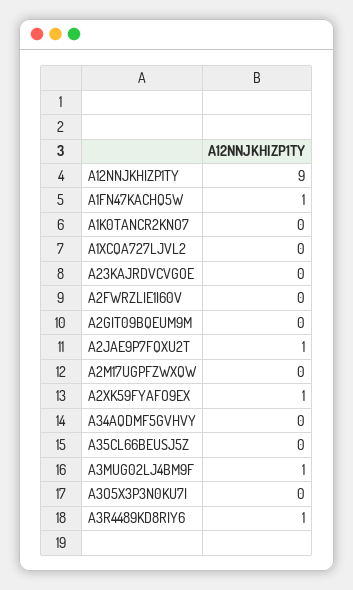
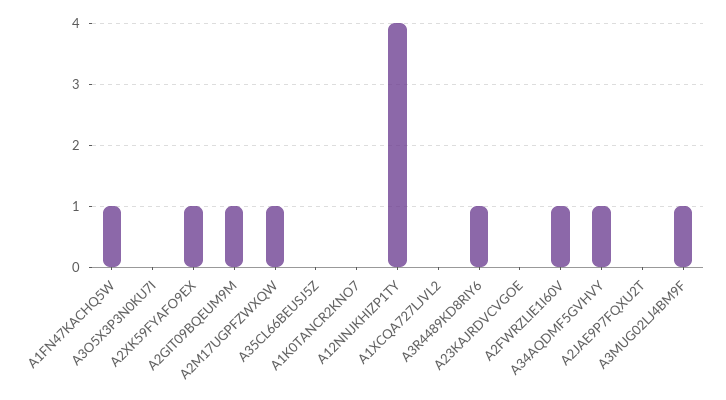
  {
-   "A12NNJKHIZP1TY": 9,
+   "A12NNJKHIZP1TY": 4,
    "A1FN47KACHQ5W": 1,
    "A1K0TANCR2KNO7": 0,
    "A1XCQA727LJVL2": 0,
    "A23KAJRDVCVGOE": 0,
-   "A2FWRZLIE1I60V": 0,
+   "A2FWRZLIE1I60V": 1,
-   "A2GIT09BQEUM9M": 0,
+   "A2GIT09BQEUM9M": 1,
-   "A2JAE9P7FQXU2T": 1,
+   "A2JAE9P7FQXU2T": 0,
-   "A2M17UGPFZWXQW": 0,
+   "A2M17UGPFZWXQW": 1,
    "A2XK59FYAFO9EX": 1,
-   "A34AQDMF5GVHVY": 0,
+   "A34AQDMF5GVHVY": 1,
    "A35CL66BEUSJ5Z": 0,
    "A3MUG02LJ4BM9F": 1,
    "A3O5X3P3N0KU7I": 0,
    "A3R4489KD8RIY6": 1
  }

